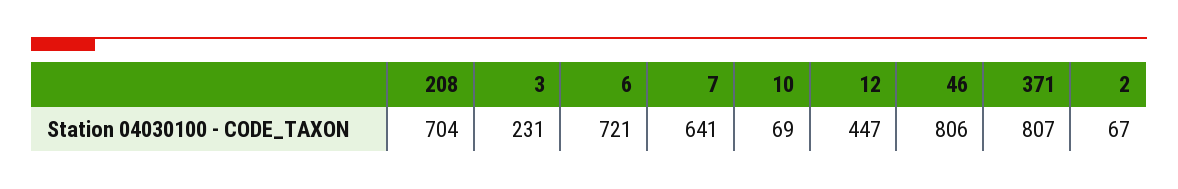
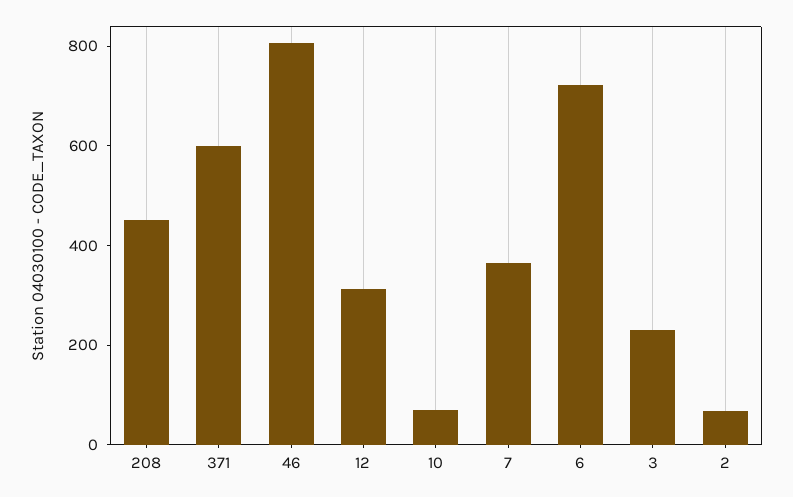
  {
-   "208": 704,
+   "208": 450,
    "3": 231,
    "6": 721,
-   "7": 641,
+   "7": 350,
    "10": 69,
-   "12": 447,
+   "12": 300,
    "46": 806,
-   "371": 807,
+   "371": 600,
    "2": 67
  }

